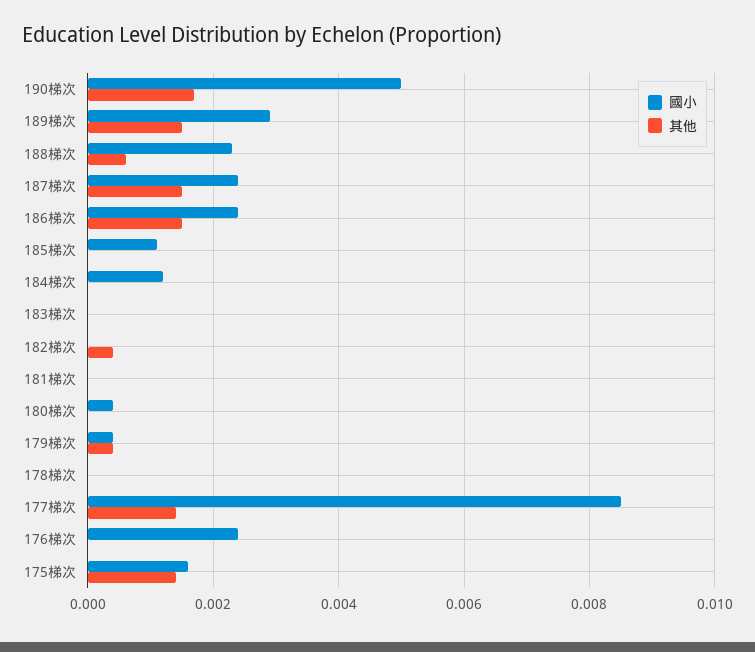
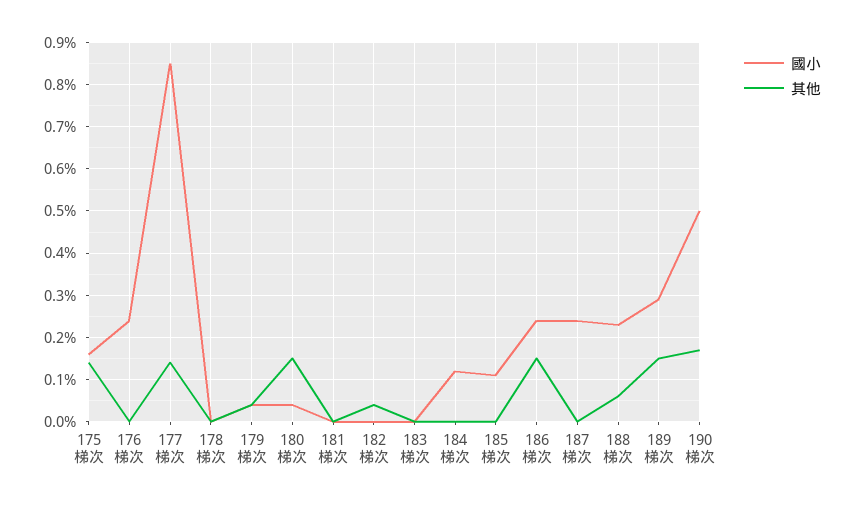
  {
    "國小": {
      "190梯次": 0.005,
      "189梯次": 0.003,
      "188梯次": 0.0025,
      "187梯次": 0.0025,
      "186梯次": 0.0025,
      "185梯次": 0.001,
      "184梯次": 0.001,
      "183梯次": 0,
      "182梯次": 0,
      "181梯次": 0,
      "180梯次": 0.0005,
      "179梯次": 0.0005,
      "178梯次": 0,
      "177梯次": 0.0085,
      "176梯次": 0.0025,
      "175梯次": 0.0015
    },
    "其他": {
      "190梯次": 0.0015,
      "189梯次": 0.0015,
      "188梯次": 0.0005,
-     "187梯次": 0.0015,
+     "187梯次": 0,
      "186梯次": 0.0015,
      "185梯次": 0,
      "184梯次": 0,
      "183梯次": 0,
      "182梯次": 0.0005,
      "181梯次": 0,
-     "180梯次": 0,
+     "180梯次": 0.0015,
      "179梯次": 0.0005,
      "178梯次": 0,
      "177梯次": 0.0015,
      "176梯次": 0,
      "175梯次": 0.0015
    }
  }

